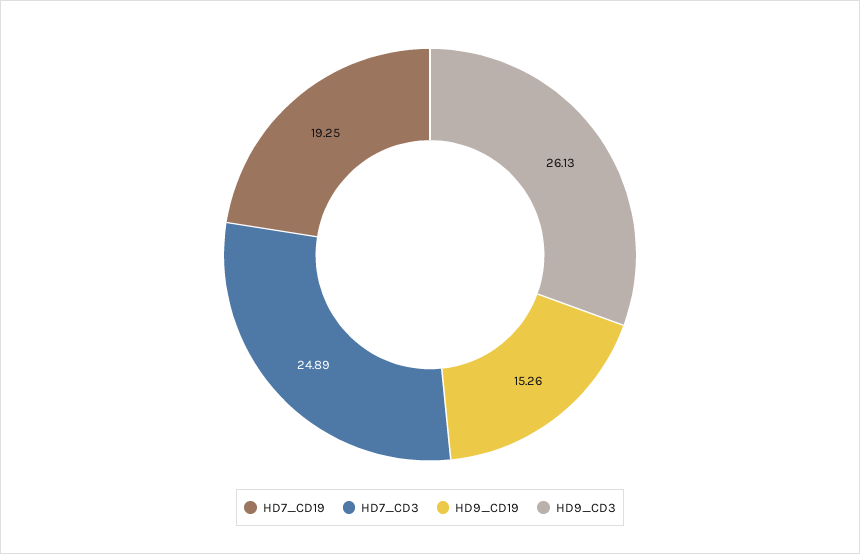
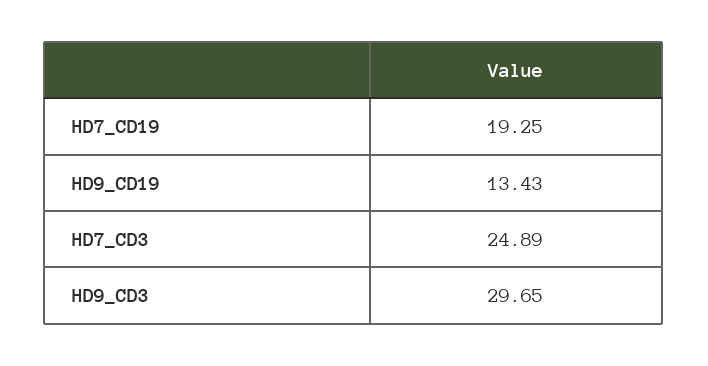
  {
    "HD7_CD19": 19.25,
    "HD7_CD3": 24.89,
-   "HD9_CD19": 15.26,
+   "HD9_CD19": 13.43,
-   "HD9_CD3": 26.13
+   "HD9_CD3": 29.65
  }

